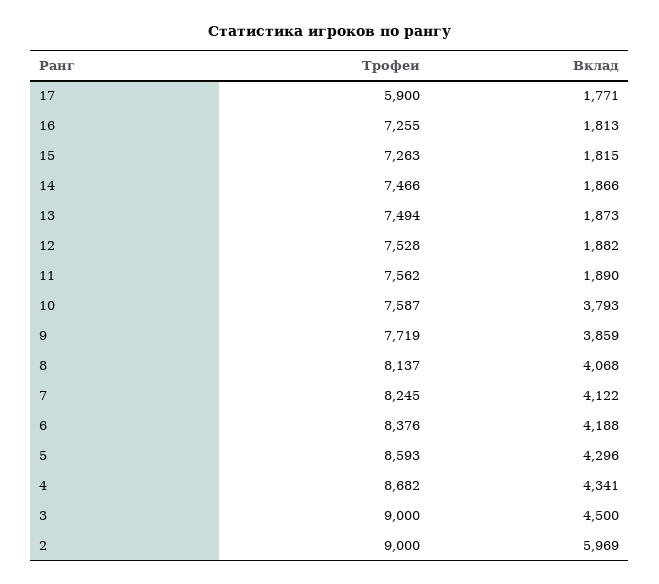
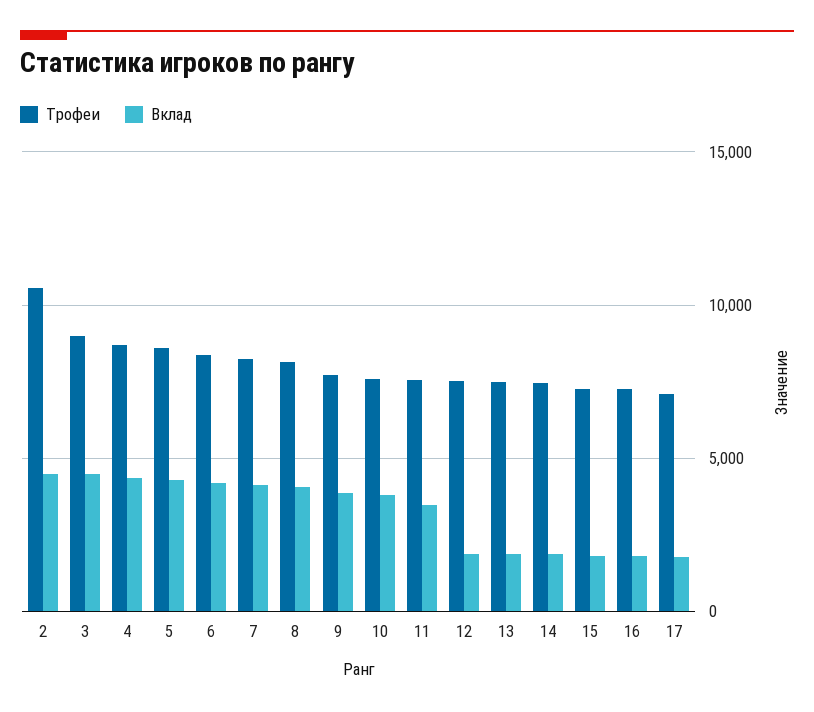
  {
    "Трофеи": {
-     "17": 5900,
+     "17": 7000,
      "16": 7255,
      "15": 7263,
      "14": 7466,
      "13": 7494,
      "12": 7528,
      "11": 7562,
      "10": 7587,
      "9": 7719,
      "8": 8137,
      "7": 8245,
      "6": 8376,
      "5": 8593,
      "4": 8682,
      "3": 9000,
-     "2": 9000
+     "2": 10500
    },
    "Вклад": {
      "17": 1771,
      "16": 1813,
      "15": 1815,
      "14": 1866,
      "13": 1873,
      "12": 1882,
-     "11": 1890,
+     "11": 3500,
      "10": 3793,
      "9": 3859,
      "8": 4068,
      "7": 4122,
      "6": 4188,
      "5": 4296,
      "4": 4341,
      "3": 4500,
-     "2": 5969
+     "2": 4500
    }
  }

